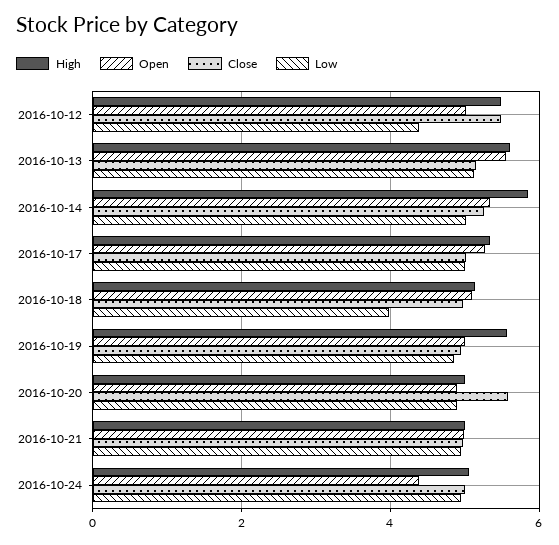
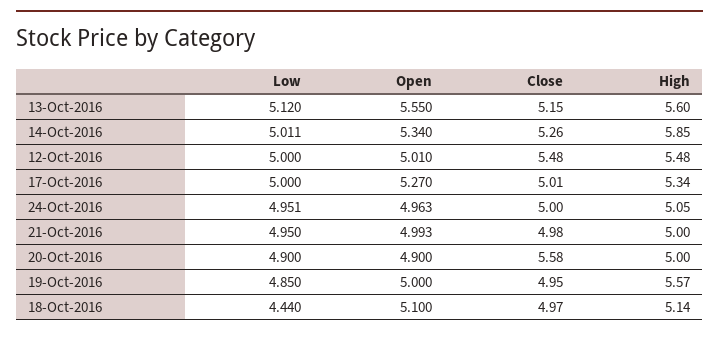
  {
    "High": {
      "2016-10-12": 5.48,
      "2016-10-13": 5.6,
      "2016-10-14": 5.85,
      "2016-10-17": 5.34,
      "2016-10-18": 5.14,
      "2016-10-19": 5.57,
      "2016-10-20": 5,
      "2016-10-21": 5,
      "2016-10-24": 5.05
    },
    "Open": {
      "2016-10-12": 5.01,
      "2016-10-13": 5.55,
      "2016-10-14": 5.34,
      "2016-10-17": 5.27,
      "2016-10-18": 5.1,
      "2016-10-19": 5,
      "2016-10-20": 4.9,
      "2016-10-21": 4.993,
-     "2016-10-24": 4.4
+     "2016-10-24": 4.963
    },
    "Close": {
      "2016-10-12": 5.48,
      "2016-10-13": 5.15,
      "2016-10-14": 5.26,
      "2016-10-17": 5.01,
      "2016-10-18": 4.97,
      "2016-10-19": 4.95,
      "2016-10-20": 5.58,
      "2016-10-21": 4.98,
      "2016-10-24": 5
    },
    "Low": {
-     "2016-10-12": 4.4,
+     "2016-10-12": 5,
      "2016-10-13": 5.12,
      "2016-10-14": 5.011,
      "2016-10-17": 5,
-     "2016-10-18": 4,
+     "2016-10-18": 4.44,
      "2016-10-19": 4.85,
      "2016-10-20": 4.9,
      "2016-10-21": 4.95,
      "2016-10-24": 4.951
    }
  }

